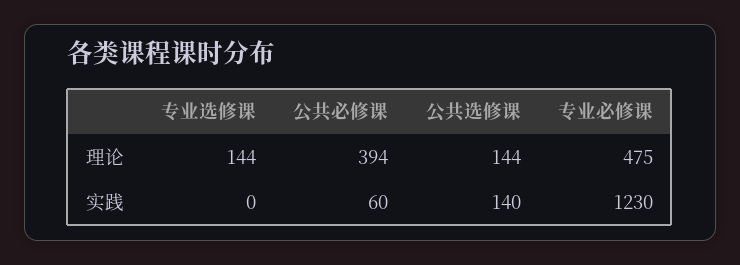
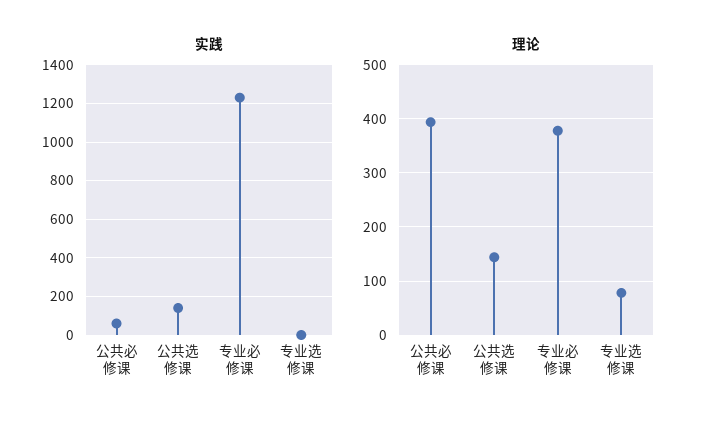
  {
    "理论": {
-     "专业选修课": 144,
+     "专业选修课": 80,
      "公共必修课": 394,
      "公共选修课": 144,
-     "专业必修课": 475
+     "专业必修课": 380
    },
    "实践": {
      "专业选修课": 0,
      "公共必修课": 60,
      "公共选修课": 140,
      "专业必修课": 1230
    }
  }

